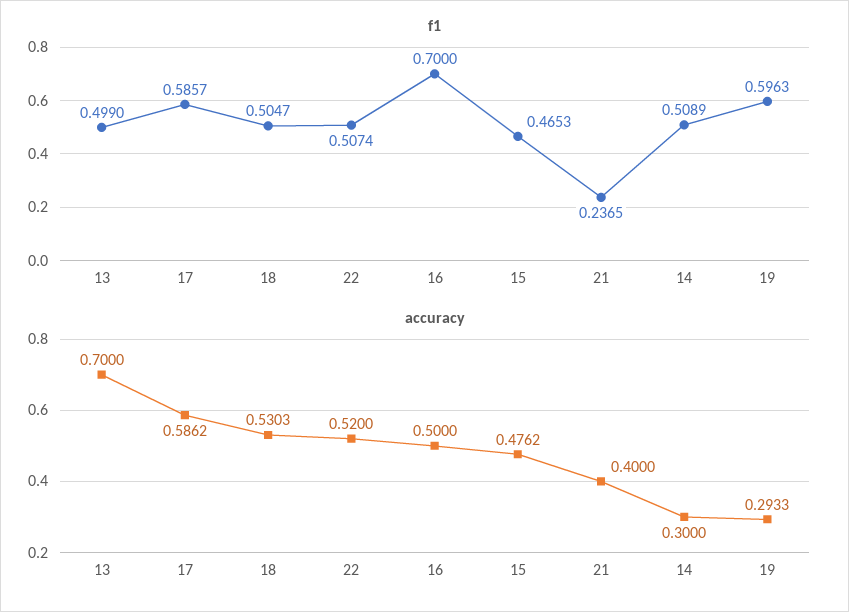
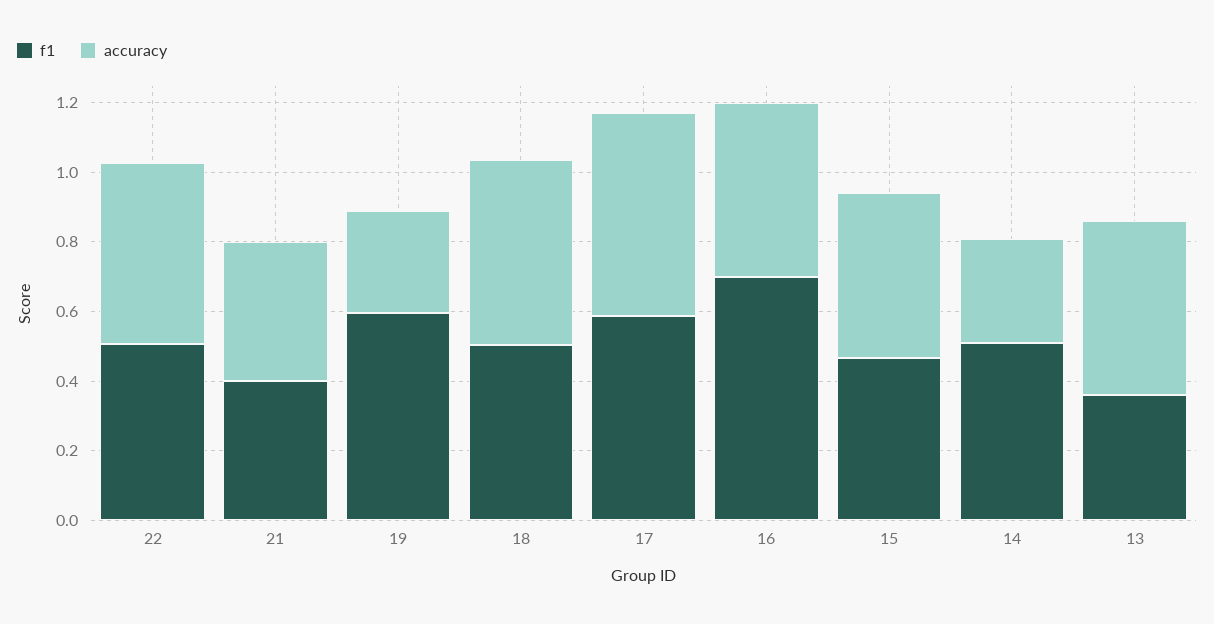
  {
    "f1": {
-     "13": 0.499,
+     "13": 0.35,
      "17": 0.5857,
      "18": 0.5047,
      "22": 0.5074,
      "16": 0.7,
      "15": 0.4653,
-     "21": 0.2365,
+     "21": 0.4,
      "14": 0.5089,
      "19": 0.5963
    },
    "accuracy": {
-     "13": 0.7,
+     "13": 0.5,
      "17": 0.5862,
      "18": 0.5303,
      "22": 0.52,
      "16": 0.5,
      "15": 0.4762,
      "21": 0.4,
      "14": 0.3,
      "19": 0.2933
    }
  }

